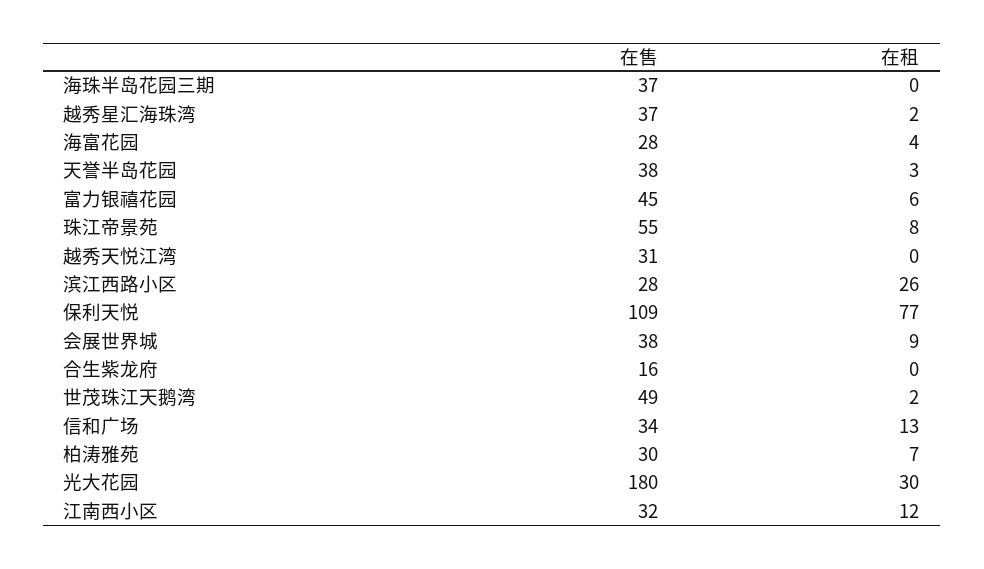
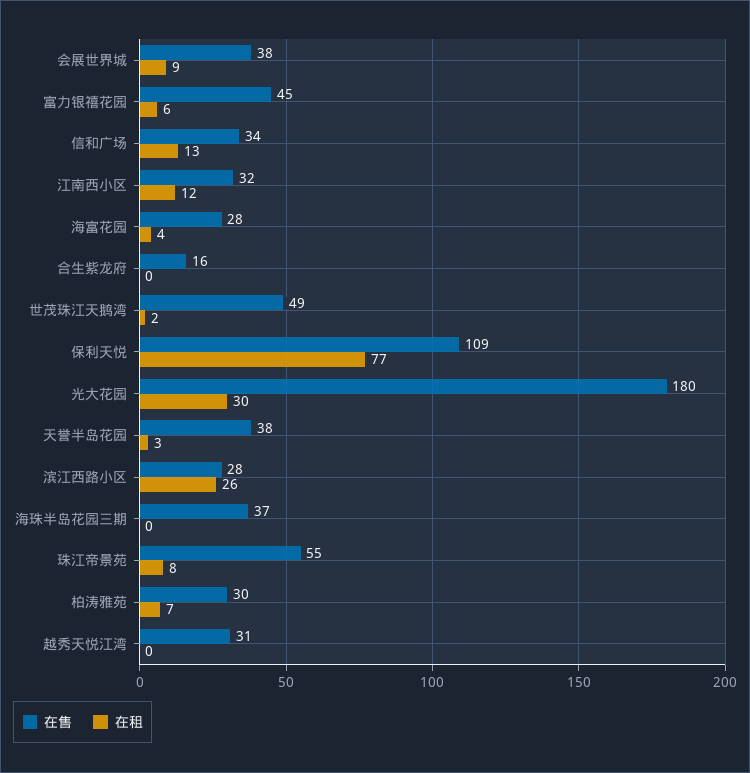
  {
    "在售": {
      "海珠半岛花园三期": 37,
-     "越秀星汇海珠湾": 37,
      "海富花园": 28,
      "天誉半岛花园": 38,
      "富力银禧花园": 45,
      "珠江帝景苑": 55,
      "越秀天悦江湾": 31,
      "滨江西路小区": 28,
      "保利天悦": 109,
      "会展世界城": 38,
      "合生紫龙府": 16,
      "世茂珠江天鹅湾": 49,
      "信和广场": 34,
      "柏涛雅苑": 30,
      "光大花园": 180,
      "江南西小区": 32
    },
    "在租": {
      "海珠半岛花园三期": 0,
-     "越秀星汇海珠湾": 2,
      "海富花园": 4,
      "天誉半岛花园": 3,
      "富力银禧花园": 6,
      "珠江帝景苑": 8,
      "越秀天悦江湾": 0,
      "滨江西路小区": 26,
      "保利天悦": 77,
      "会展世界城": 9,
      "合生紫龙府": 0,
      "世茂珠江天鹅湾": 2,
      "信和广场": 13,
      "柏涛雅苑": 7,
      "光大花园": 30,
      "江南西小区": 12
    }
  }

